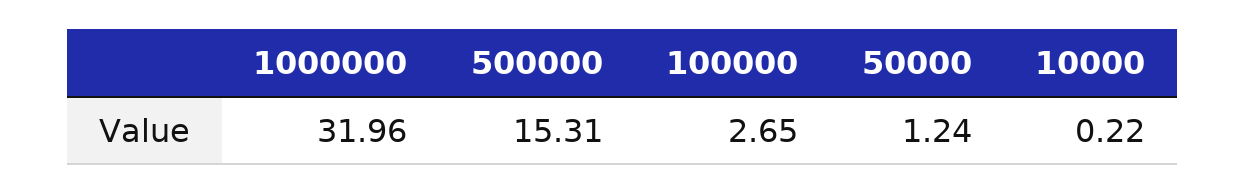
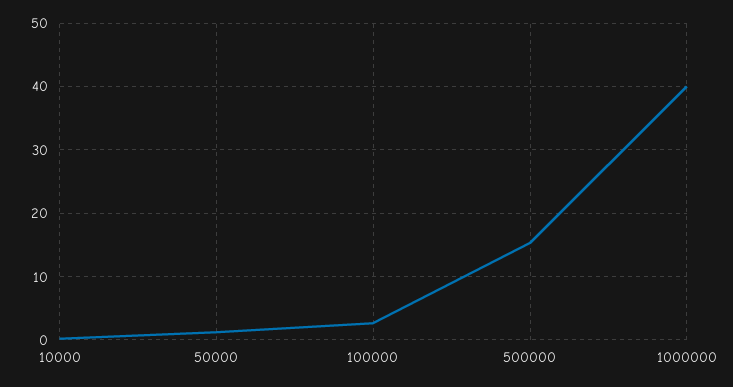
  {
-   "1000000": 31.96,
+   "1000000": 40,
    "500000": 15.31,
    "100000": 2.65,
    "50000": 1.24,
    "10000": 0.22
  }

